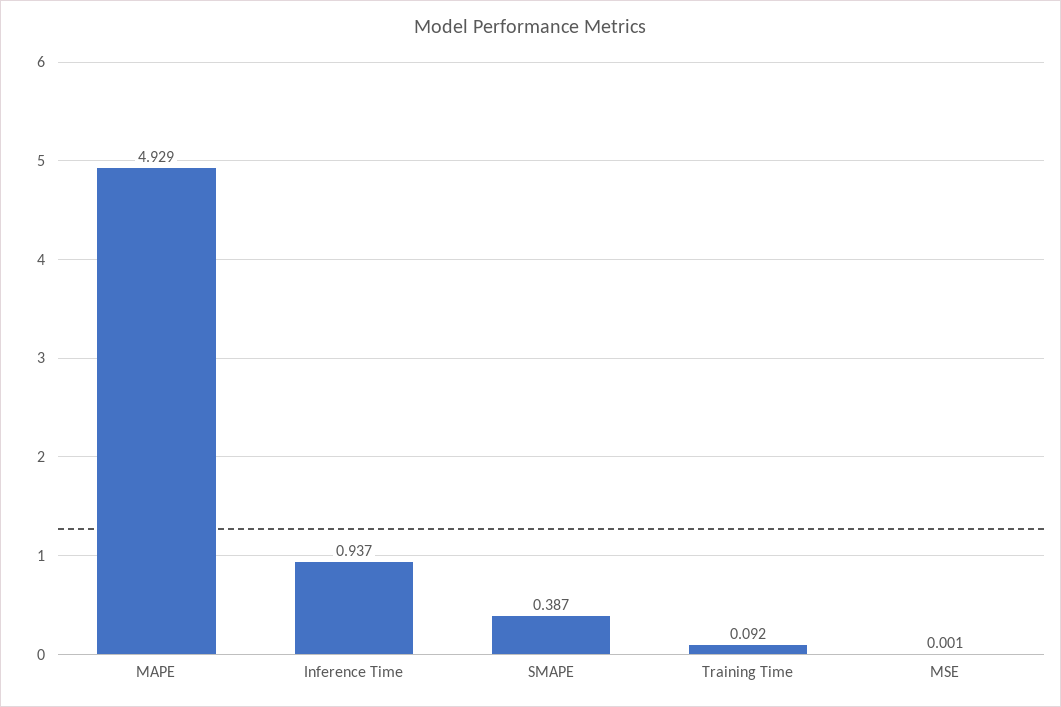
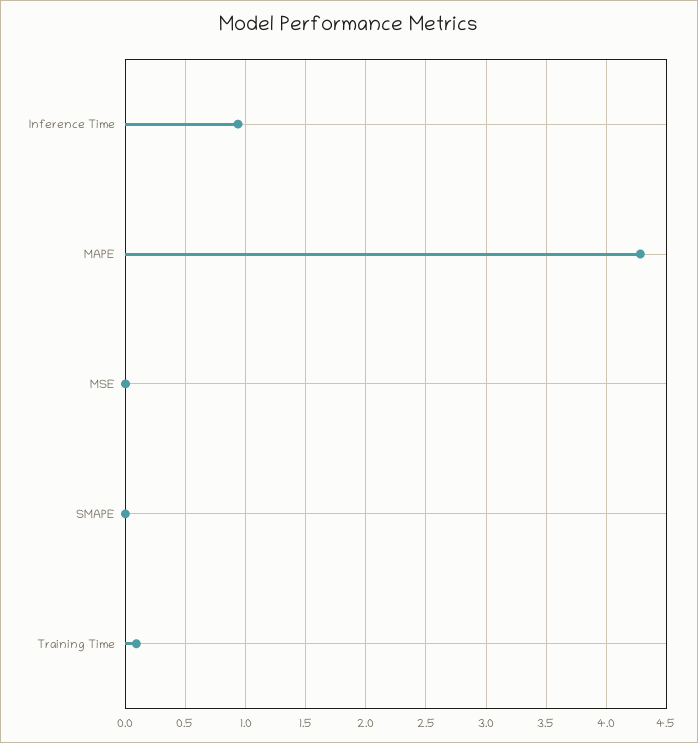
  {
-   "MAPE": 4.929,
+   "MAPE": 4.3,
    "Inference Time": 0.937,
-   "SMAPE": 0.387,
+   "SMAPE": 0,
    "Training Time": 0.092,
    "MSE": 0.001
  }

